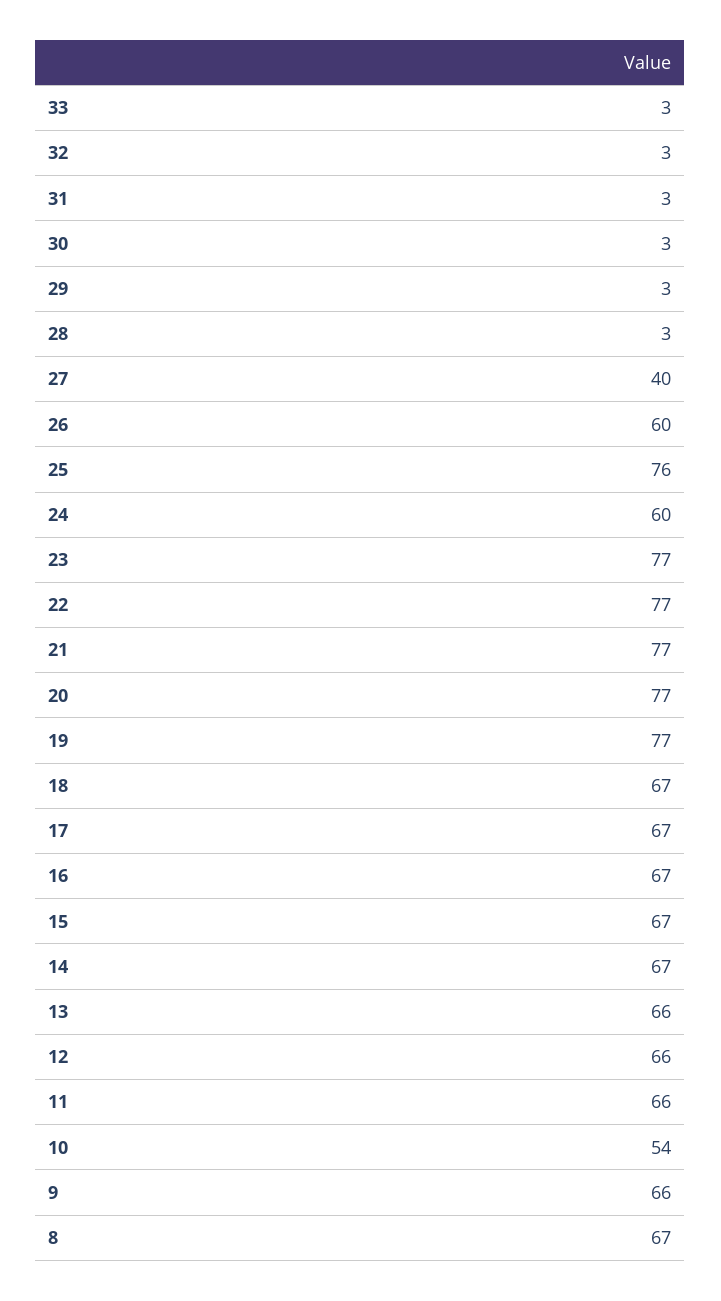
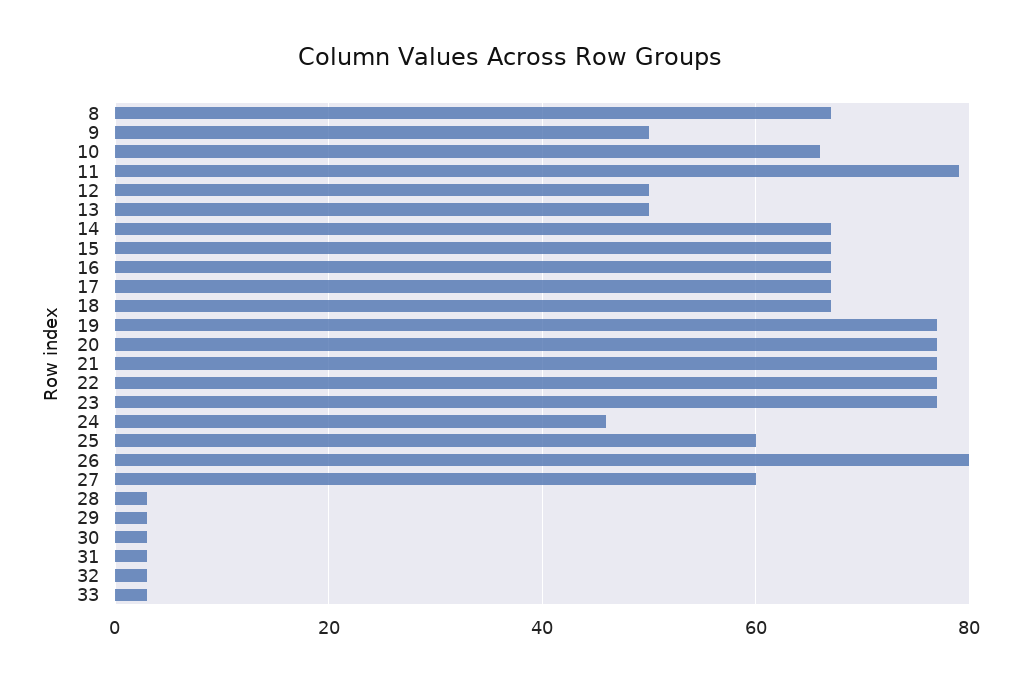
  {
    "33": 3,
    "32": 3,
    "31": 3,
    "30": 3,
    "29": 3,
    "28": 3,
-   "27": 40,
+   "27": 60,
-   "26": 60,
+   "26": 80,
-   "25": 76,
+   "25": 60,
-   "24": 60,
+   "24": 45,
    "23": 77,
    "22": 77,
    "21": 77,
    "20": 77,
    "19": 77,
    "18": 67,
    "17": 67,
    "16": 67,
    "15": 67,
    "14": 67,
-   "13": 66,
+   "13": 50,
-   "12": 66,
+   "12": 50,
-   "11": 66,
+   "11": 80,
-   "10": 54,
+   "10": 65,
-   "9": 66,
+   "9": 50,
    "8": 67
  }

